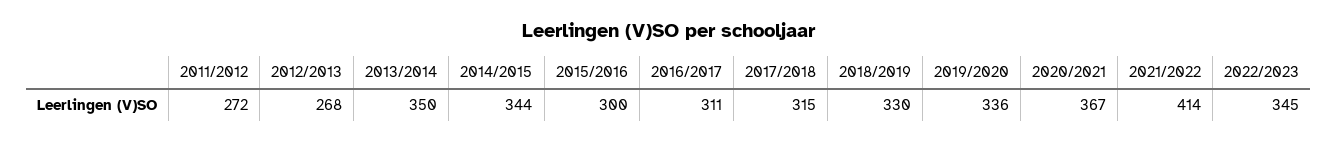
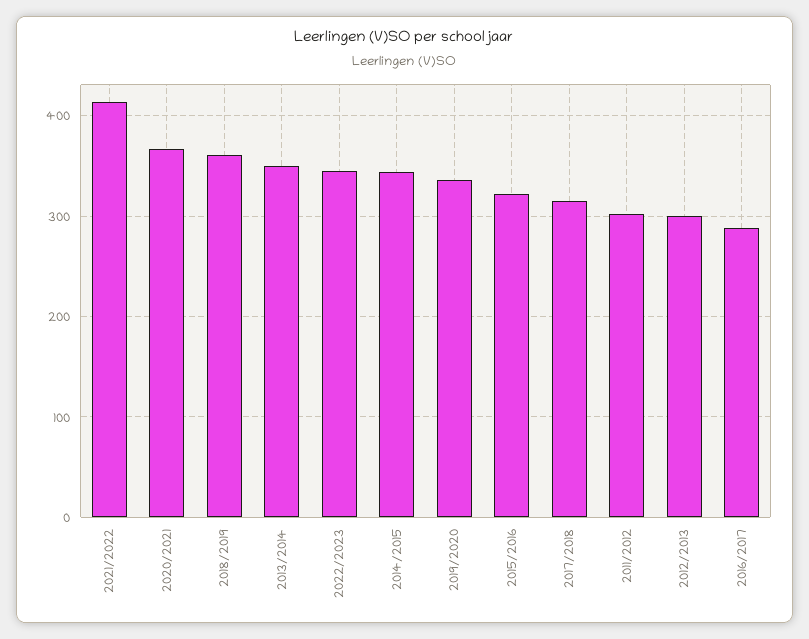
  {
-   "2011/2012": 272,
+   "2011/2012": 300,
-   "2012/2013": 268,
+   "2012/2013": 300,
    "2013/2014": 350,
    "2014/2015": 344,
-   "2015/2016": 300,
+   "2015/2016": 320,
-   "2016/2017": 311,
+   "2016/2017": 290,
    "2017/2018": 315,
-   "2018/2019": 330,
+   "2018/2019": 360,
    "2019/2020": 336,
    "2020/2021": 367,
    "2021/2022": 414,
    "2022/2023": 345
  }

